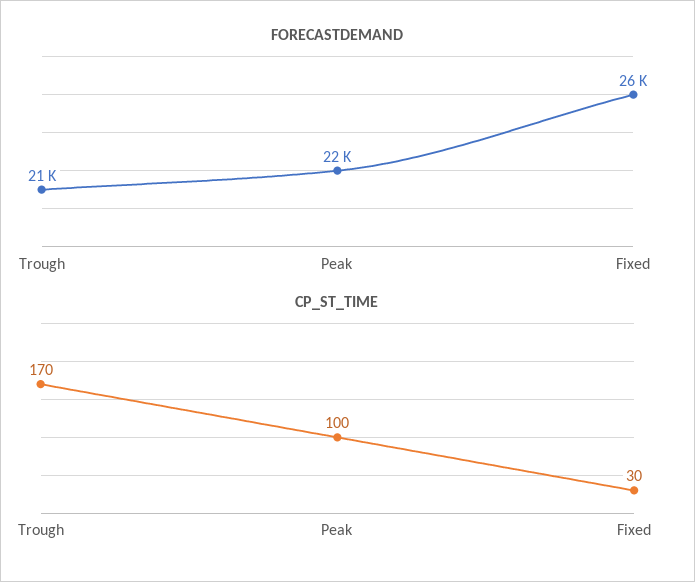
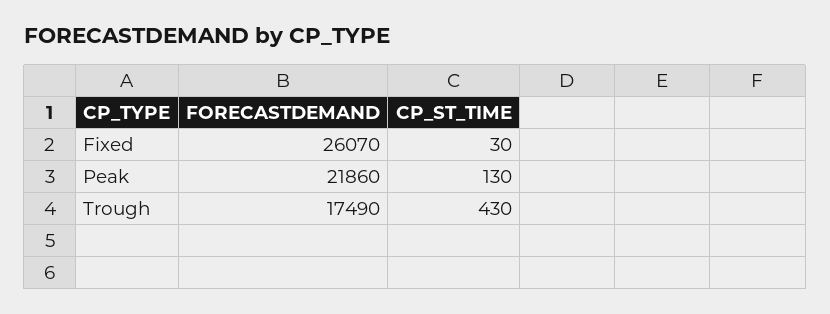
  {
    "FORECASTDEMAND": {
-     "Trough": 21000,
+     "Trough": 17490,
      "Peak": 21860,
      "Fixed": 26070
    },
    "CP_ST_TIME": {
-     "Trough": 170,
+     "Trough": 430,
-     "Peak": 100,
+     "Peak": 130,
      "Fixed": 30
    }
  }

